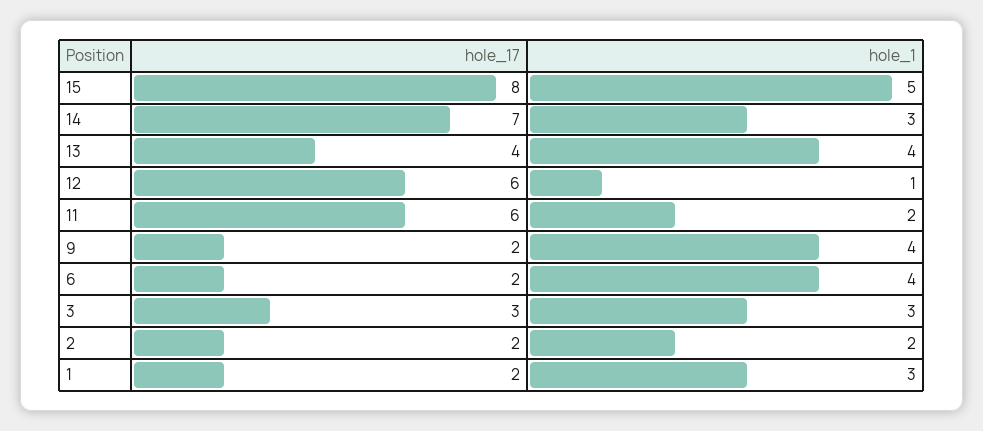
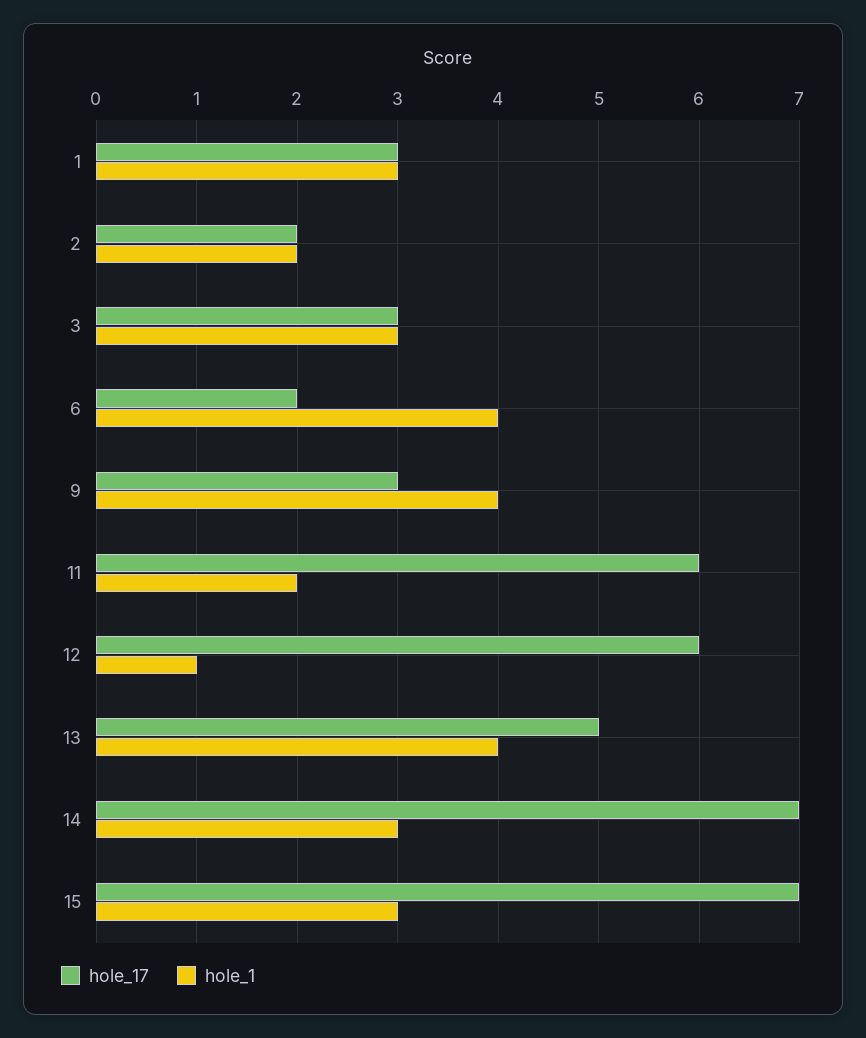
  {
    "hole_17": {
-     "15": 8,
+     "15": 7,
      "14": 7,
-     "13": 4,
+     "13": 5,
      "12": 6,
      "11": 6,
-     "9": 2,
+     "9": 3,
      "6": 2,
      "3": 3,
      "2": 2,
-     "1": 2
+     "1": 3
    },
    "hole_1": {
-     "15": 5,
+     "15": 3,
      "14": 3,
      "13": 4,
      "12": 1,
      "11": 2,
      "9": 4,
      "6": 4,
      "3": 3,
      "2": 2,
      "1": 3
    }
  }

